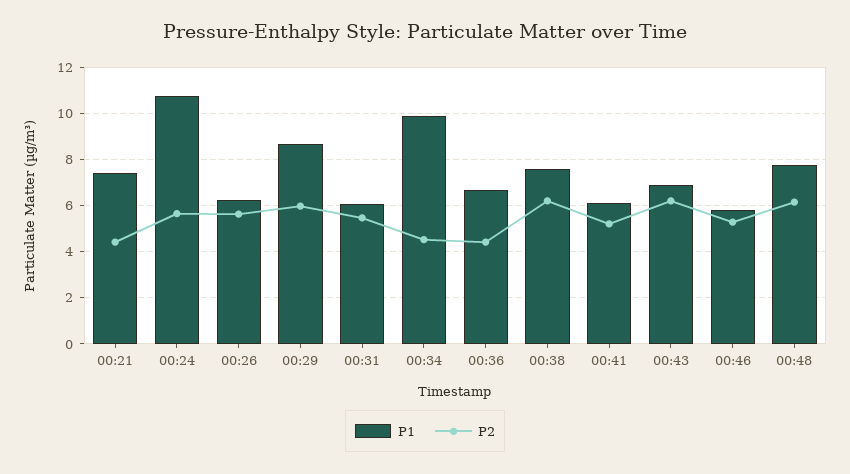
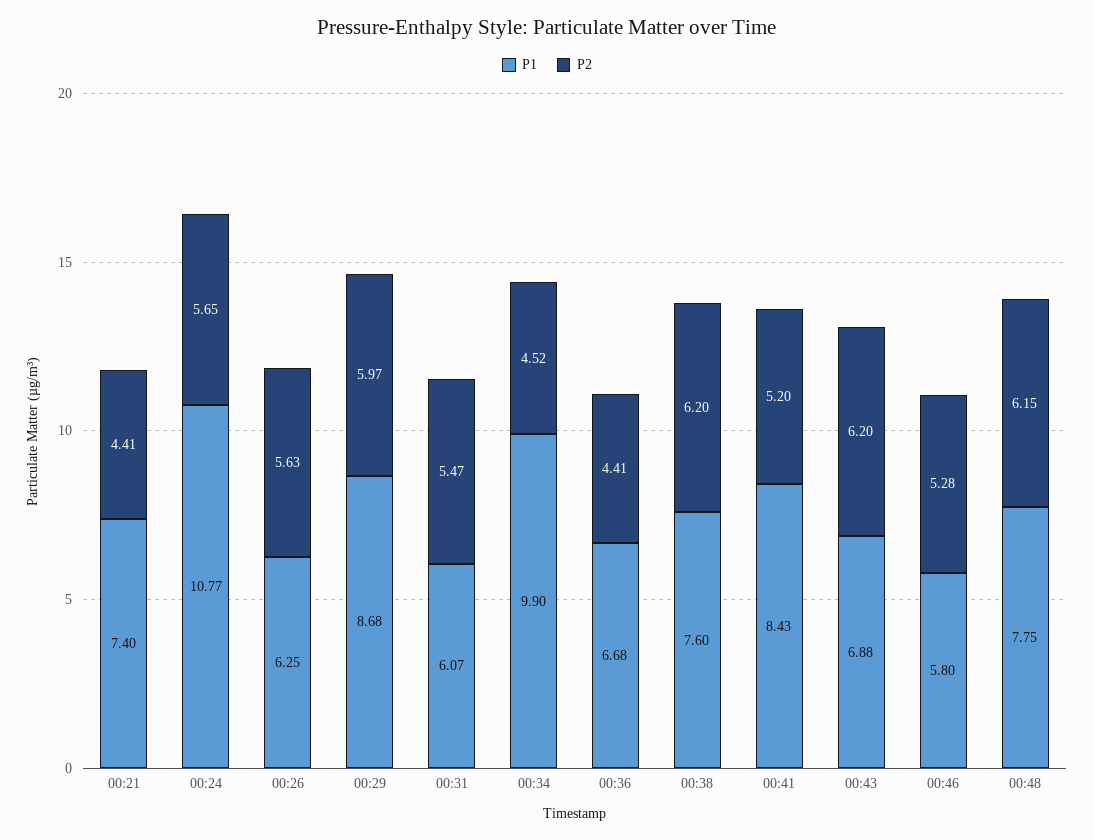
  {
    "P1": {
      "00:21": 7.4,
      "00:24": 10.77,
      "00:26": 6.25,
      "00:29": 8.68,
      "00:31": 6.07,
      "00:34": 9.9,
      "00:36": 6.68,
      "00:38": 7.6,
-     "00:41": 6,
+     "00:41": 8.43,
      "00:43": 6.88,
      "00:46": 5.8,
      "00:48": 7.75
    },
    "P2": {
      "00:21": 4.41,
      "00:24": 5.65,
      "00:26": 5.63,
      "00:29": 5.97,
      "00:31": 5.47,
      "00:34": 4.52,
      "00:36": 4.41,
      "00:38": 6.2,
      "00:41": 5.2,
      "00:43": 6.2,
      "00:46": 5.28,
      "00:48": 6.15
    }
  }

